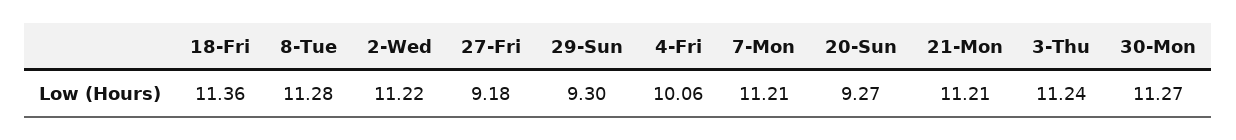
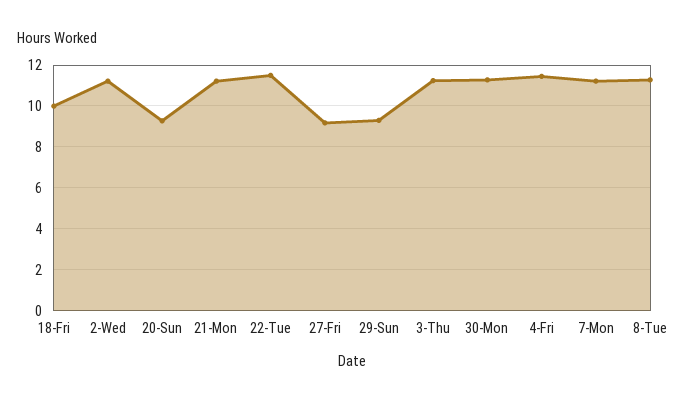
  {
-   "18-Fri": 11.36,
+   "18-Fri": 10,
    "8-Tue": 11.28,
    "2-Wed": 11.22,
    "27-Fri": 9.18,
    "29-Sun": 9.3,
-   "4-Fri": 10.06,
+   "4-Fri": 11.5,
    "7-Mon": 11.21,
    "20-Sun": 9.27,
    "21-Mon": 11.21,
    "3-Thu": 11.24,
-   "30-Mon": 11.27
+   "30-Mon": 11.27,
+   "22-Tue": 11.5
  }

